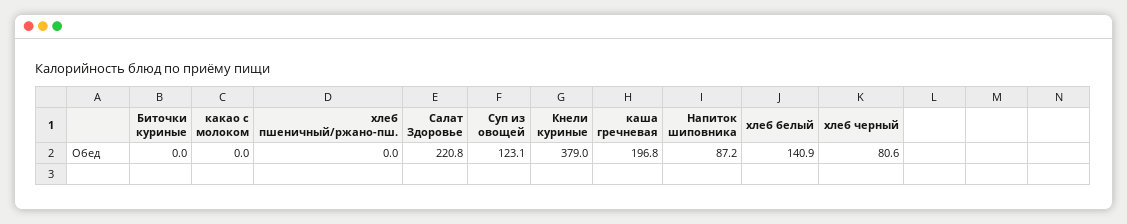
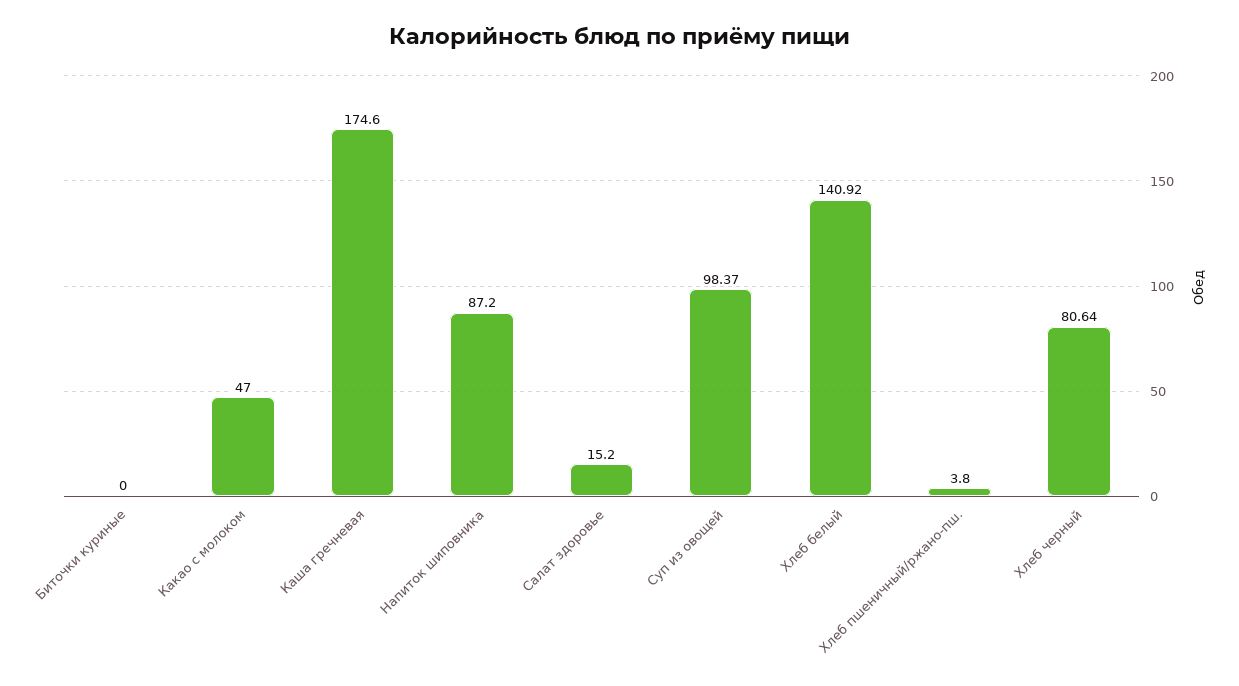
  {
    "Биточки куриные": 0,
-   "какао с молоком": 0,
+   "какао с молоком": 47,
-   "хлеб пшеничный/ржано-пш.": 0,
+   "хлеб пшеничный/ржано-пш.": 3.8,
-   "Салат Здоровье": 220.8,
+   "Салат Здоровье": 15.2,
-   "Суп из овощей": 123.1,
+   "Суп из овощей": 98.37,
-   "Кнели куриные": 379,
-   "каша гречневая": 196.8,
+   "каша гречневая": 174.6,
    "Напиток шиповника": 87.2,
    "хлеб белый": 140.92,
    "хлеб черный": 80.64
  }

